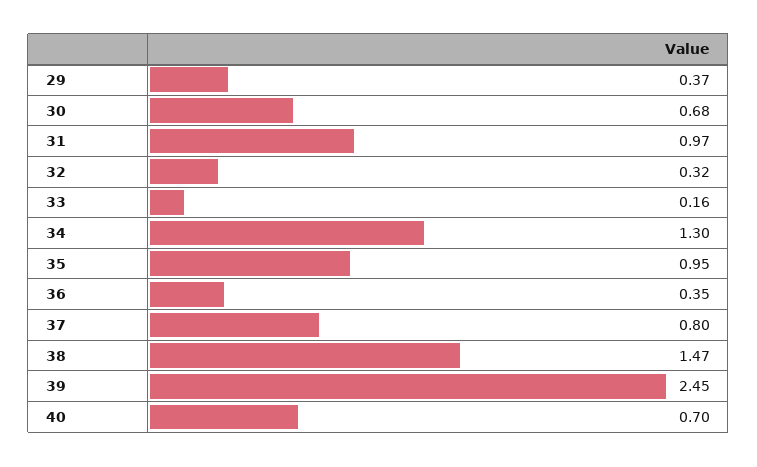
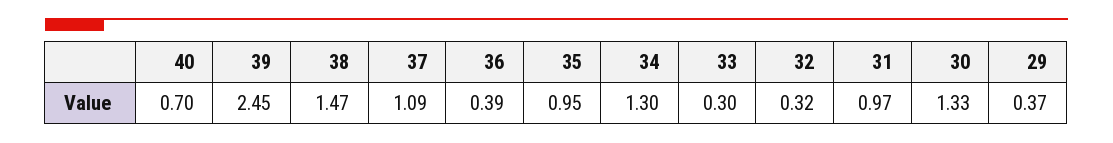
  {
    "29": 0.37,
-   "30": 0.68,
+   "30": 1.33,
    "31": 0.97,
    "32": 0.32,
-   "33": 0.16,
+   "33": 0.3,
    "34": 1.3,
    "35": 0.95,
-   "36": 0.35,
+   "36": 0.39,
-   "37": 0.8,
+   "37": 1.09,
    "38": 1.47,
    "39": 2.45,
    "40": 0.7
  }

